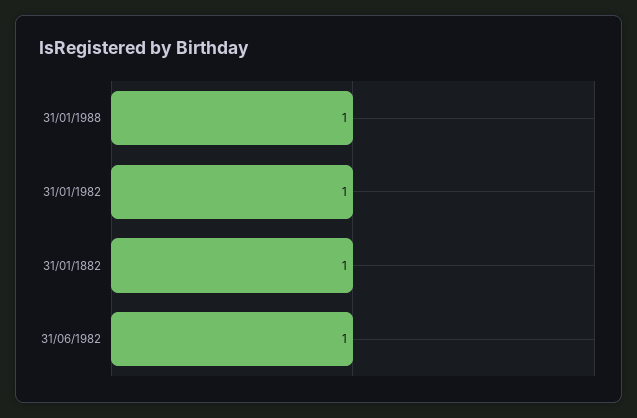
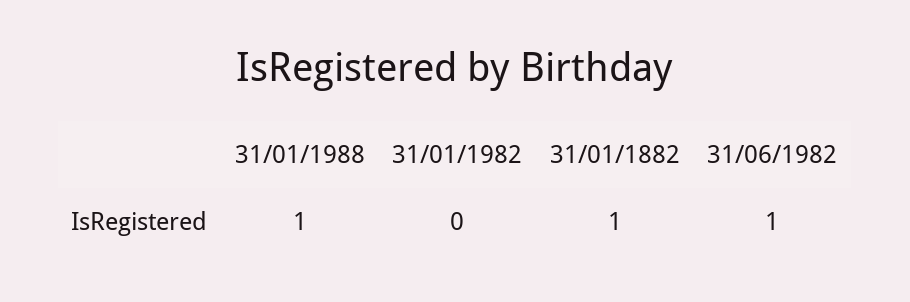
  {
    "31/01/1988": 1,
-   "31/01/1982": 1,
+   "31/01/1982": 0,
    "31/01/1882": 1,
    "31/06/1982": 1
  }

